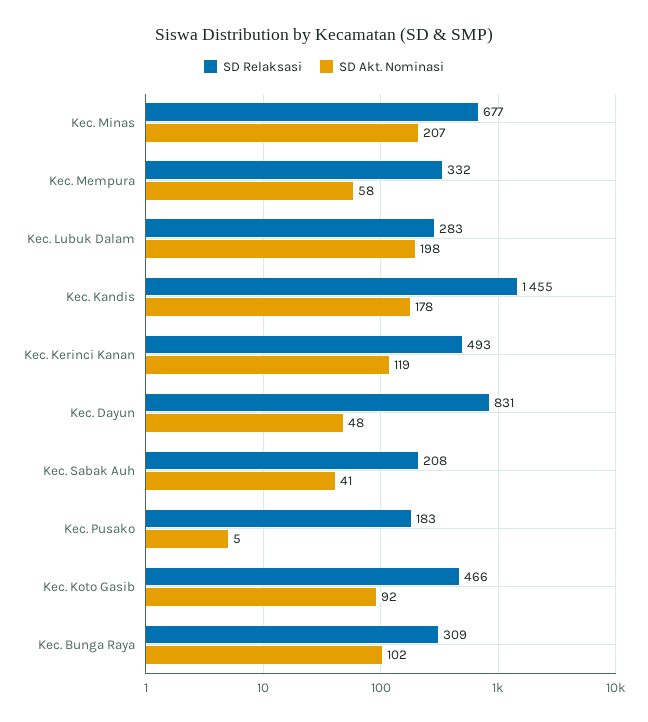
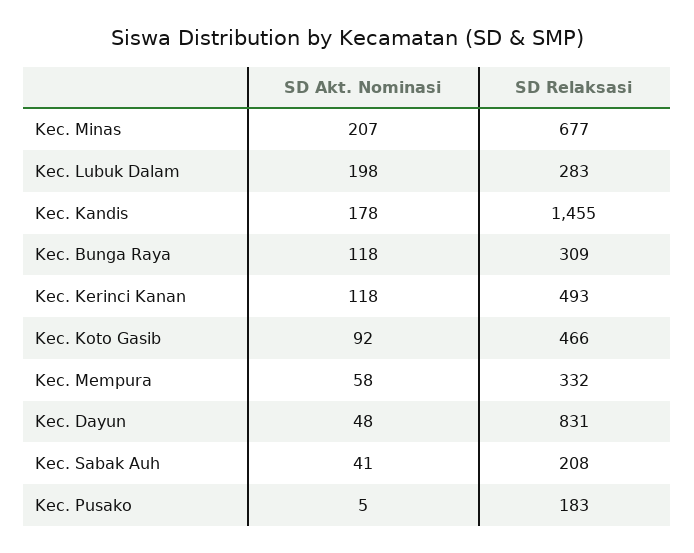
  {
    "SD Relaksasi": {
      "Kec. Minas": 677,
      "Kec. Mempura": 332,
      "Kec. Lubuk Dalam": 283,
      "Kec. Kandis": 1455,
      "Kec. Kerinci Kanan": 493,
      "Kec. Dayun": 831,
      "Kec. Sabak Auh": 208,
      "Kec. Pusako": 183,
      "Kec. Koto Gasib": 466,
      "Kec. Bunga Raya": 309
    },
    "SD Akt. Nominasi": {
      "Kec. Minas": 207,
      "Kec. Mempura": 58,
      "Kec. Lubuk Dalam": 198,
      "Kec. Kandis": 178,
-     "Kec. Kerinci Kanan": 119,
+     "Kec. Kerinci Kanan": 118,
      "Kec. Dayun": 48,
      "Kec. Sabak Auh": 41,
      "Kec. Pusako": 5,
      "Kec. Koto Gasib": 92,
-     "Kec. Bunga Raya": 102
+     "Kec. Bunga Raya": 118
    }
  }

